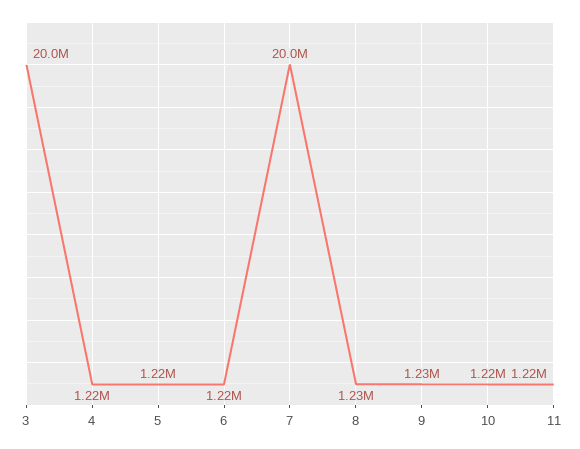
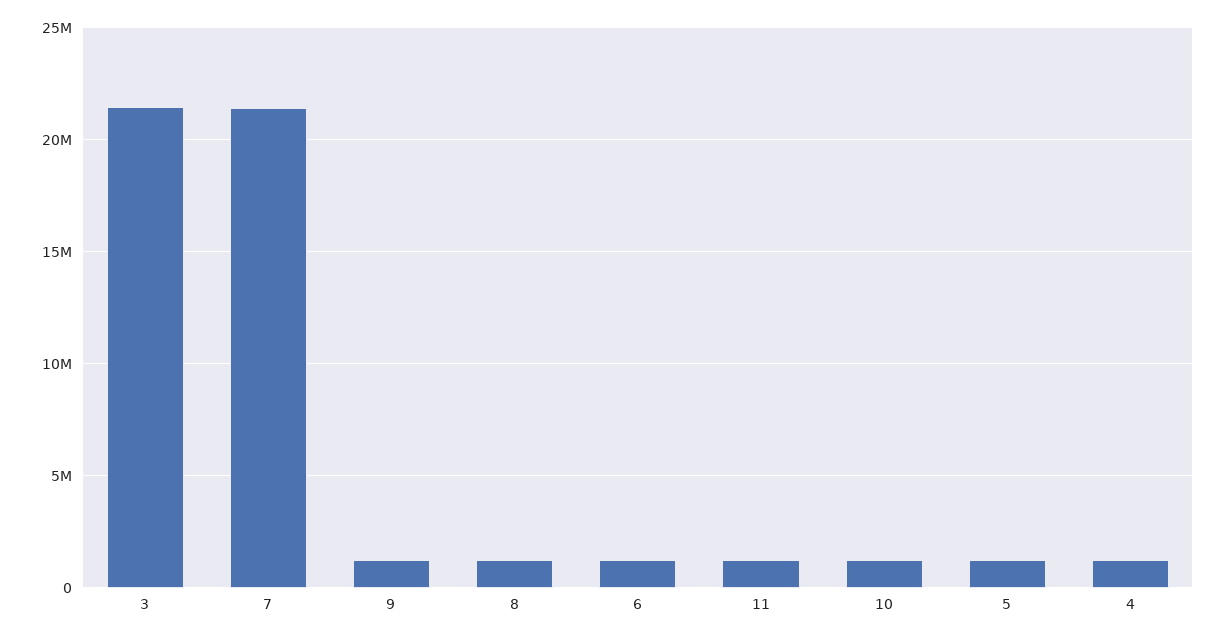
  {
-   "3": 20000000,
+   "3": 21500000,
    "4": 1220000,
    "5": 1220000,
    "6": 1220000,
-   "7": 20000000,
+   "7": 21500000,
    "8": 1230000,
    "9": 1230000,
    "10": 1220000,
    "11": 1220000
  }

